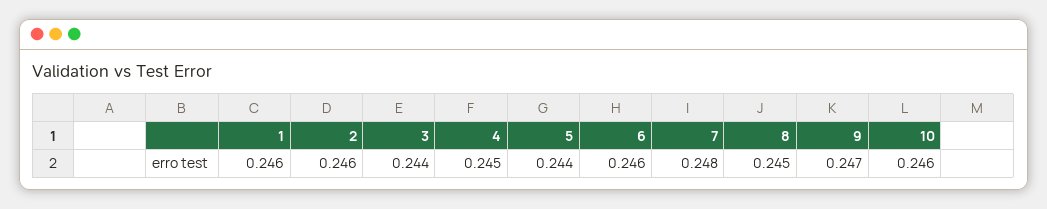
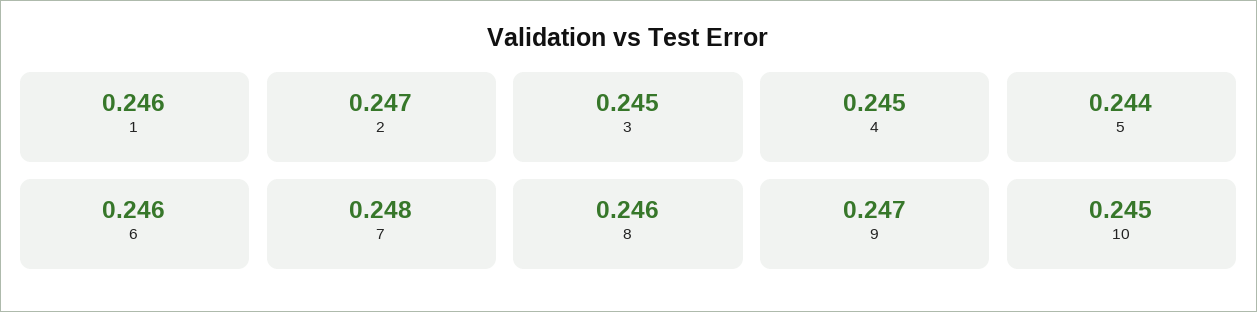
  {
    "1": 0.246,
-   "2": 0.246,
+   "2": 0.247,
-   "3": 0.244,
+   "3": 0.245,
    "4": 0.245,
    "5": 0.244,
    "6": 0.246,
    "7": 0.248,
-   "8": 0.245,
+   "8": 0.246,
    "9": 0.247,
-   "10": 0.246
+   "10": 0.245
  }

